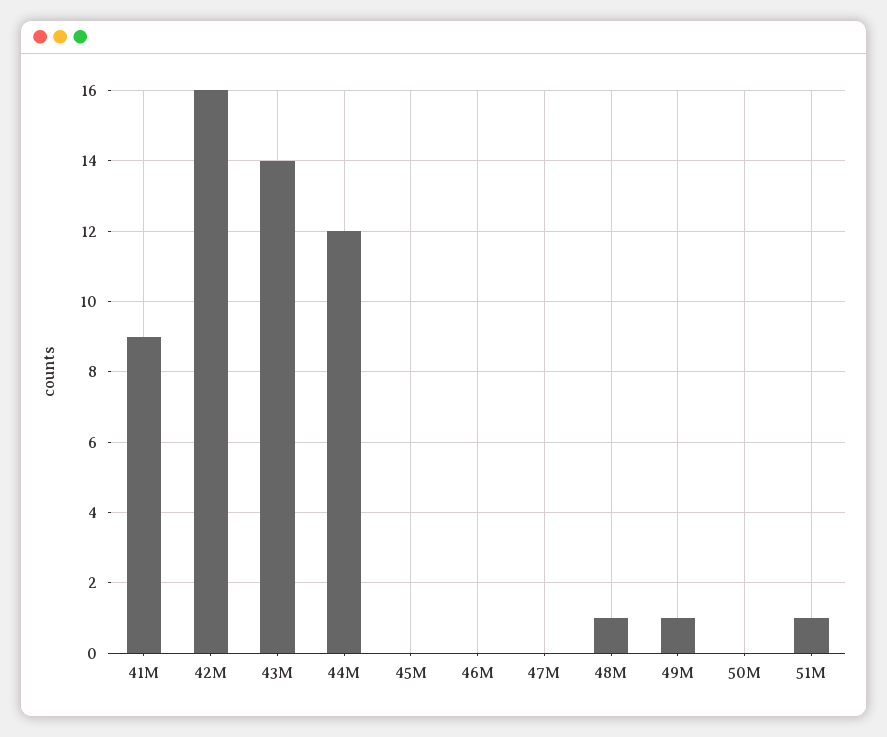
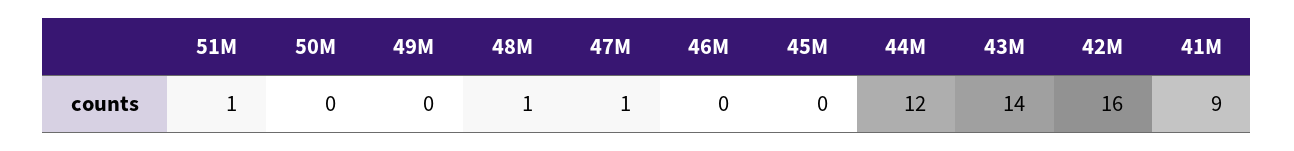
  {
    "41M": 9,
    "42M": 16,
    "43M": 14,
    "44M": 12,
    "45M": 0,
    "46M": 0,
-   "47M": 0,
+   "47M": 1,
    "48M": 1,
-   "49M": 1,
+   "49M": 0,
    "50M": 0,
    "51M": 1
  }

